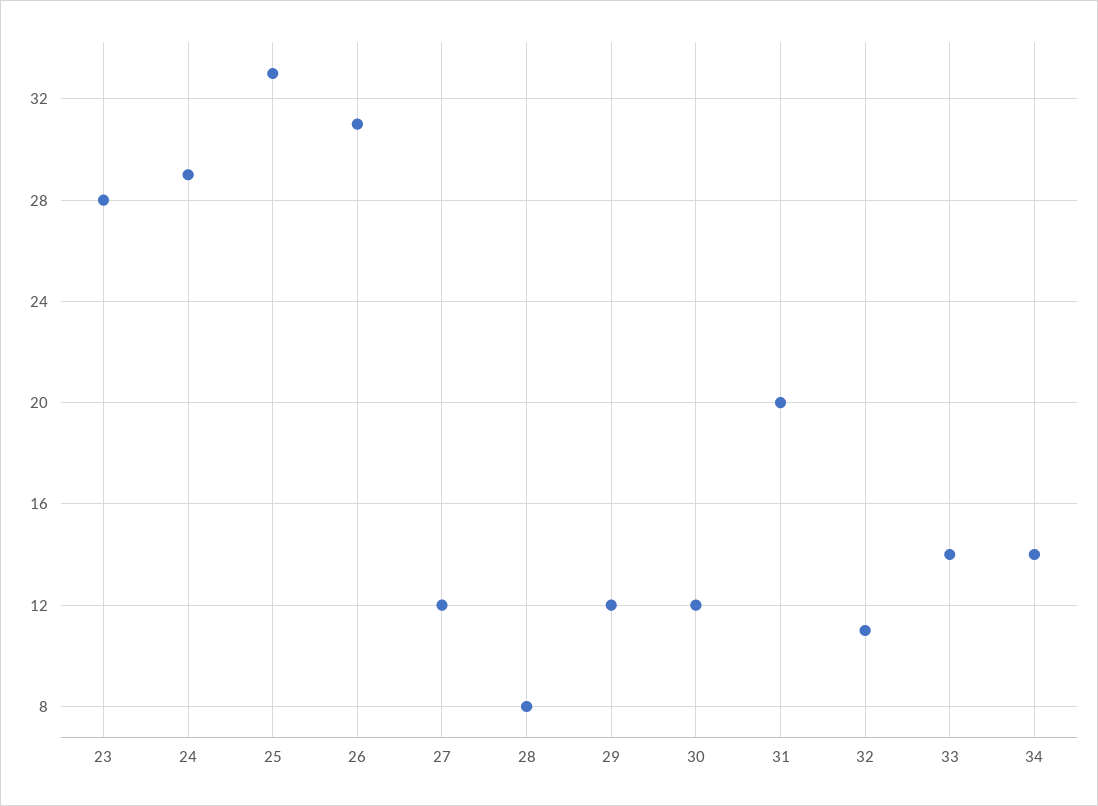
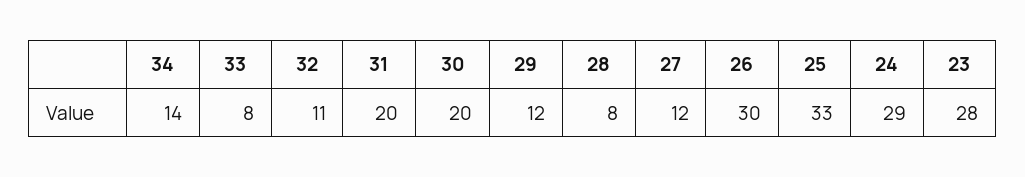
  {
    "23": 28,
    "24": 29,
    "25": 33,
-   "26": 31,
+   "26": 30,
    "27": 12,
    "28": 8,
    "29": 12,
-   "30": 12,
+   "30": 20,
    "31": 20,
    "32": 11,
-   "33": 14,
+   "33": 8,
    "34": 14
  }

